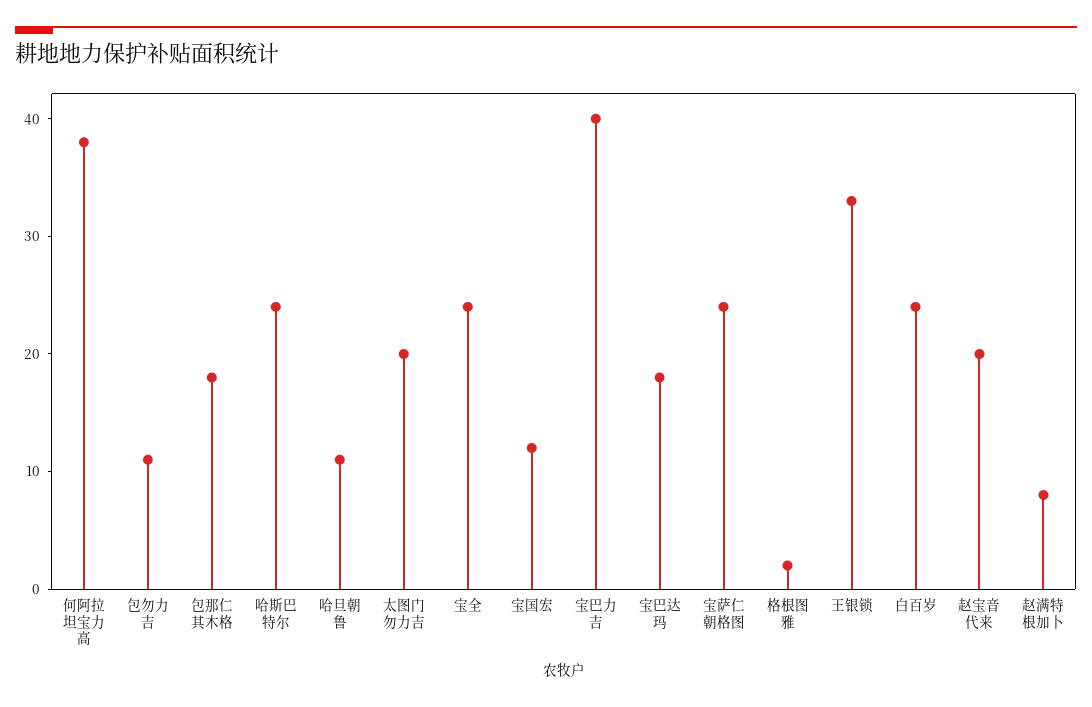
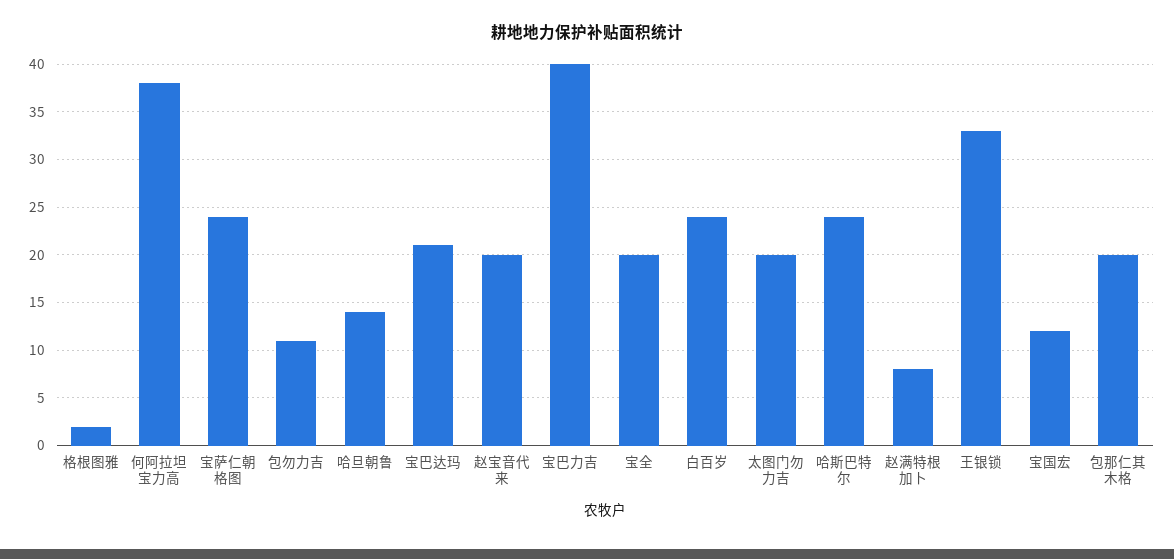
  {
    "何阿拉坦宝力高": 38,
    "包勿力吉": 11,
-   "包那仁其木格": 18,
+   "包那仁其木格": 20,
    "哈斯巴特尔": 24,
-   "哈旦朝鲁": 11,
+   "哈旦朝鲁": 14,
    "太图门勿力吉": 20,
-   "宝全": 24,
+   "宝全": 20,
    "宝国宏": 12,
    "宝巴力吉": 40,
-   "宝巴达玛": 18,
+   "宝巴达玛": 21,
    "宝萨仁朝格图": 24,
    "格根图雅": 2,
    "王银锁": 33,
    "白百岁": 24,
    "赵宝音代来": 20,
    "赵满特根加卜": 8
  }

